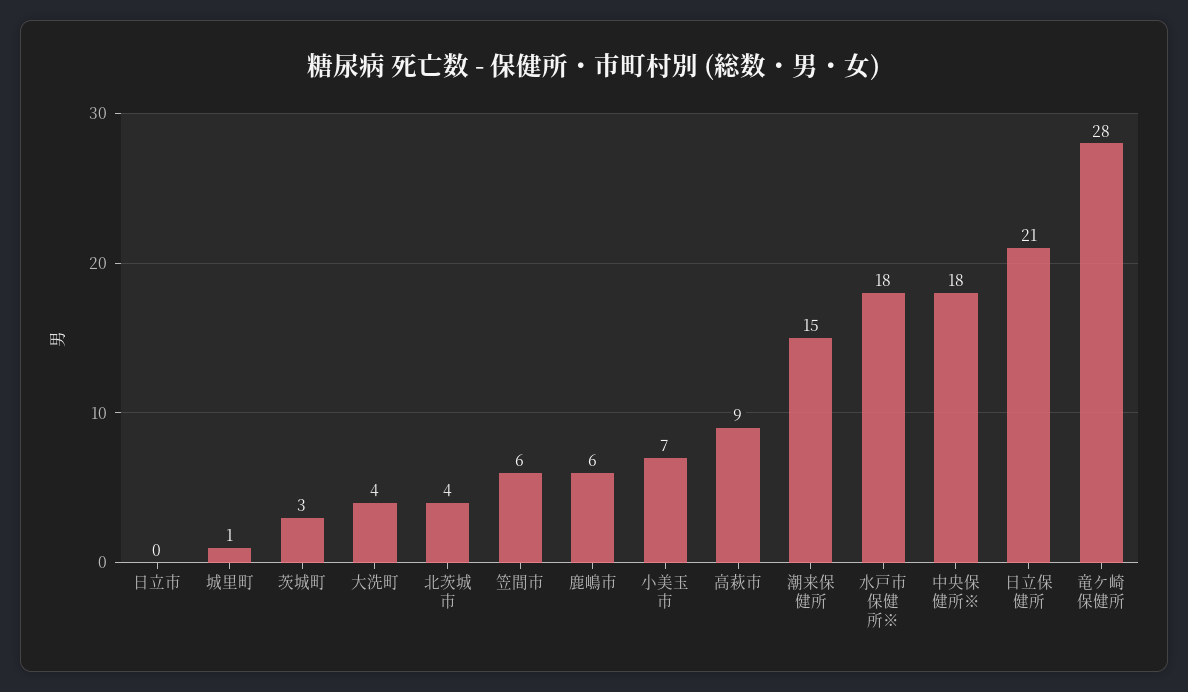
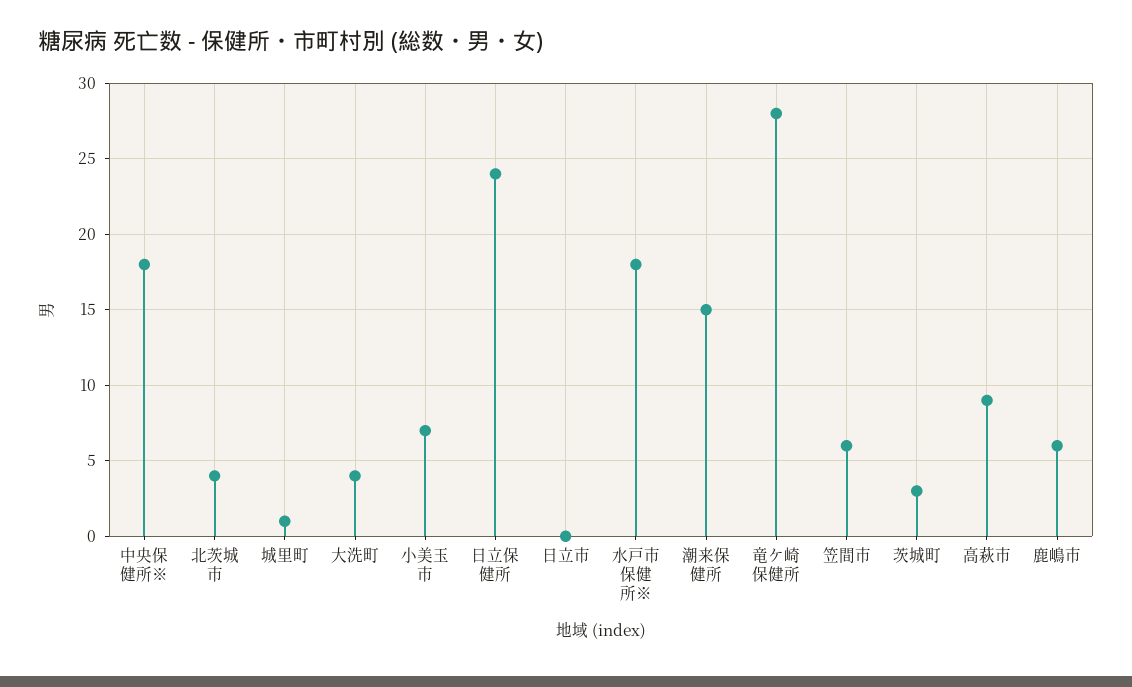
  {
    "日立市": 0,
    "城里町": 1,
    "茨城町": 3,
    "大洗町": 4,
    "北茨城市": 4,
    "笠間市": 6,
    "鹿嶋市": 6,
    "小美玉市": 7,
    "高萩市": 9,
    "潮来保健所": 15,
    "水戸市保健所※": 18,
    "中央保健所※": 18,
-   "日立保健所": 21,
+   "日立保健所": 24,
    "竜ケ崎保健所": 28
  }

